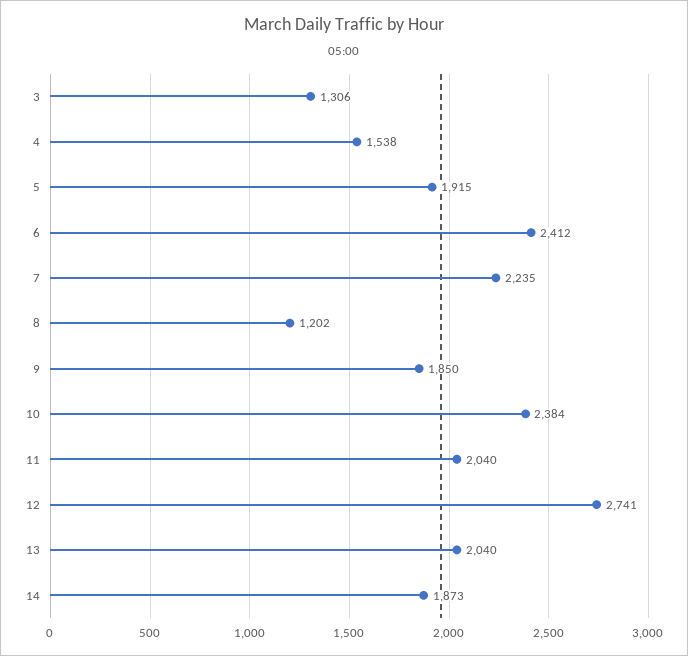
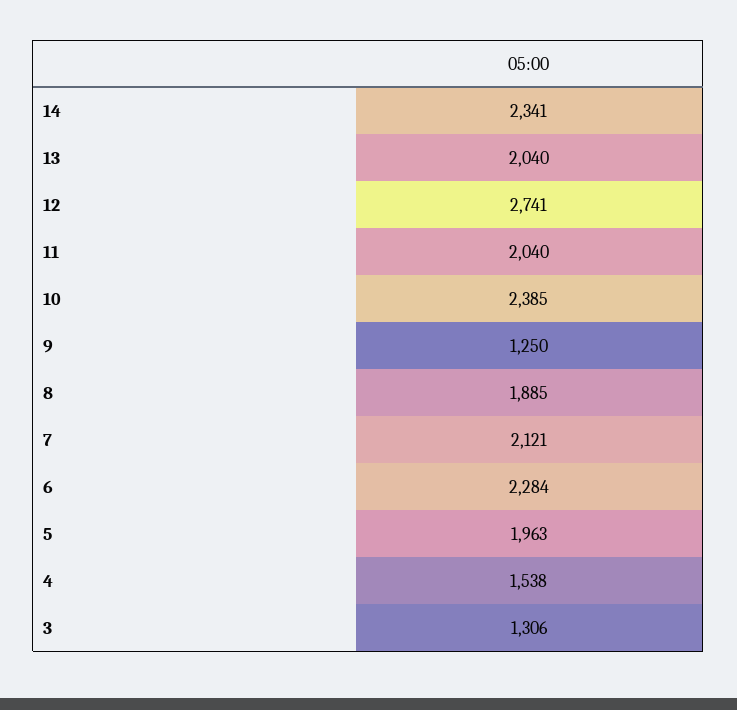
  {
    "3": 1306,
    "4": 1538,
-   "5": 1915,
+   "5": 1963,
-   "6": 2412,
+   "6": 2284,
-   "7": 2235,
+   "7": 2121,
-   "8": 1202,
+   "8": 1885,
-   "9": 1850,
+   "9": 1250,
-   "10": 2384,
+   "10": 2385,
    "11": 2040,
    "12": 2741,
    "13": 2040,
-   "14": 1873
+   "14": 2341
  }

